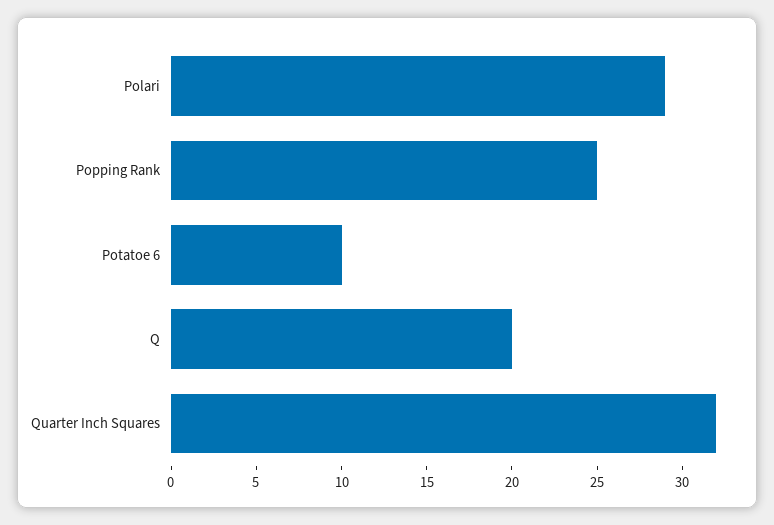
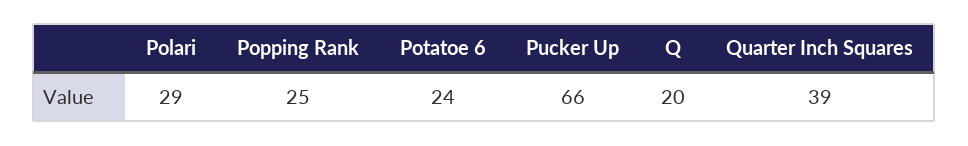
  {
    "Polari": 29,
    "Popping Rank": 25,
-   "Potatoe 6": 10,
+   "Potatoe 6": 24,
    "Q": 20,
-   "Quarter Inch Squares": 32
+   "Quarter Inch Squares": 39,
+   "Pucker Up": 66
  }

